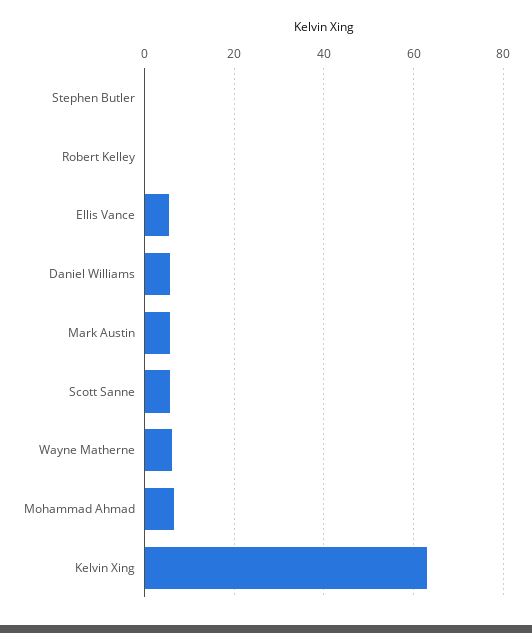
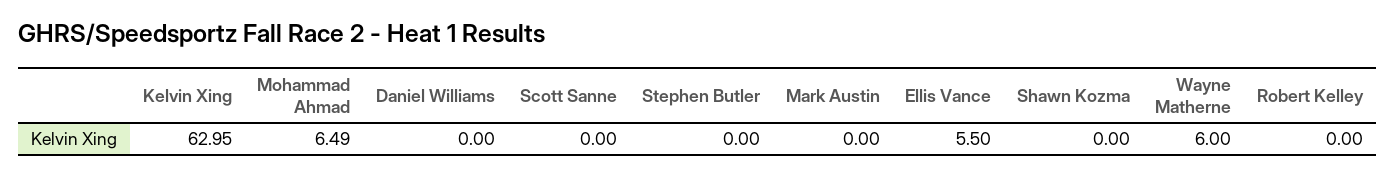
  {
    "Stephen Butler": 0,
    "Robert Kelley": 0,
    "Ellis Vance": 5.5,
-   "Daniel Williams": 6,
+   "Daniel Williams": 0,
-   "Mark Austin": 6,
+   "Mark Austin": 0,
-   "Scott Sanne": 6,
+   "Scott Sanne": 0,
    "Wayne Matherne": 6,
    "Mohammad Ahmad": 6.49,
-   "Kelvin Xing": 62.95
+   "Kelvin Xing": 62.95,
+   "Shawn Kozma": 0
  }

